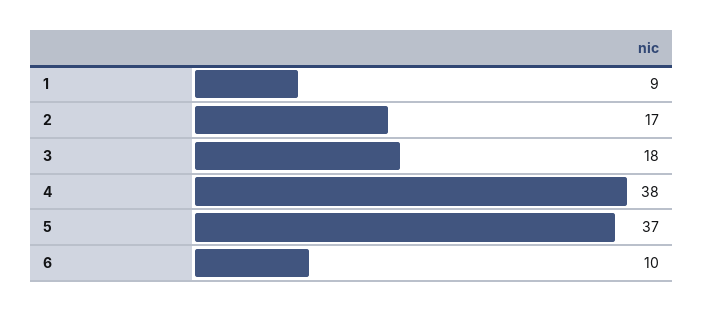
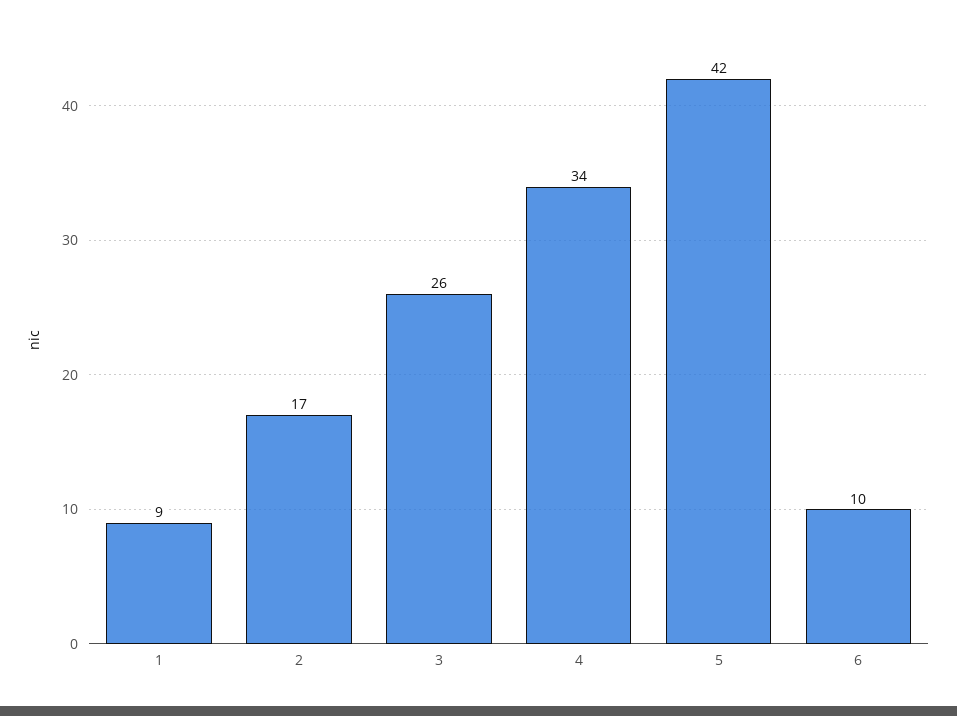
  {
    "1": 9,
    "2": 17,
-   "3": 18,
+   "3": 26,
-   "4": 38,
+   "4": 34,
-   "5": 37,
+   "5": 42,
    "6": 10
  }

